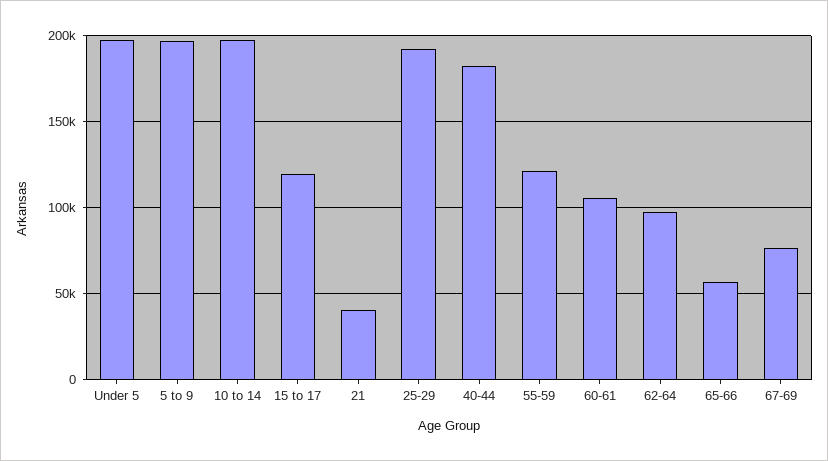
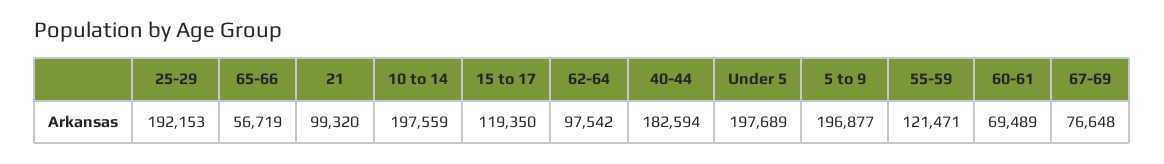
  {
    "Under 5": 197689,
    "5 to 9": 196877,
    "10 to 14": 197559,
    "15 to 17": 119350,
-   "21": 40000,
+   "21": 99320,
    "25-29": 192153,
    "40-44": 182594,
    "55-59": 121471,
-   "60-61": 105000,
+   "60-61": 69489,
    "62-64": 97542,
    "65-66": 56719,
    "67-69": 76648
  }

